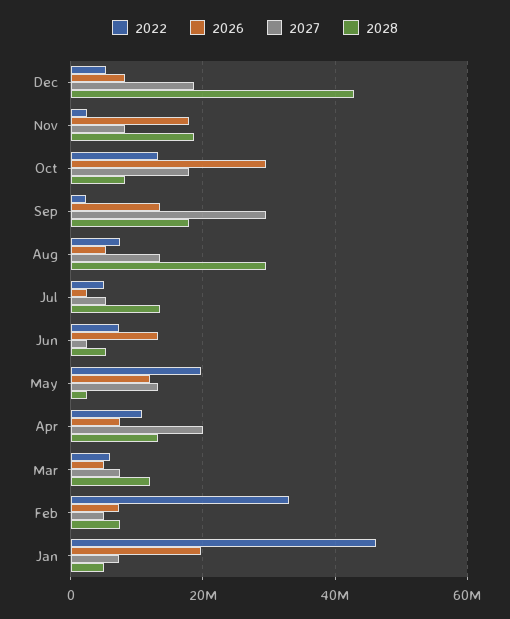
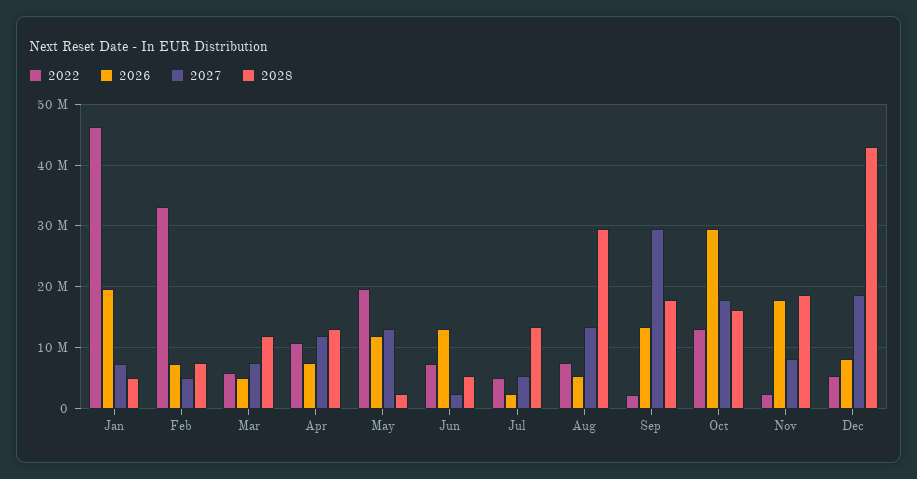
  {
    "2022": {
      "Dec": 5000000,
      "Nov": 2000000,
      "Oct": 13000000,
      "Sep": 2000000,
      "Aug": 8000000,
      "Jul": 5000000,
      "Jun": 7000000,
      "May": 20000000,
      "Apr": 11000000,
      "Mar": 6000000,
      "Feb": 33000000,
      "Jan": 46000000
    },
    "2026": {
      "Dec": 8000000,
      "Nov": 18000000,
      "Oct": 29000000,
      "Sep": 13000000,
      "Aug": 5000000,
      "Jul": 2000000,
      "Jun": 13000000,
      "May": 12000000,
      "Apr": 8000000,
      "Mar": 5000000,
      "Feb": 7000000,
      "Jan": 20000000
    },
    "2027": {
      "Dec": 19000000,
      "Nov": 8000000,
      "Oct": 18000000,
      "Sep": 29000000,
      "Aug": 13000000,
      "Jul": 5000000,
      "Jun": 2000000,
      "May": 13000000,
-     "Apr": 20000000,
+     "Apr": 12000000,
      "Mar": 8000000,
      "Feb": 5000000,
      "Jan": 7000000
    },
    "2028": {
      "Dec": 43000000,
      "Nov": 19000000,
-     "Oct": 8000000,
+     "Oct": 16000000,
      "Sep": 18000000,
      "Aug": 29000000,
      "Jul": 13000000,
      "Jun": 5000000,
      "May": 2000000,
      "Apr": 13000000,
      "Mar": 12000000,
      "Feb": 8000000,
      "Jan": 5000000
    }
  }

